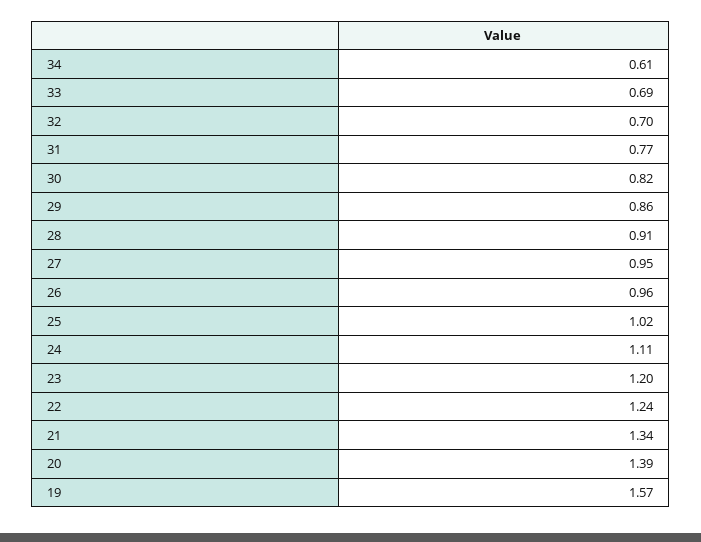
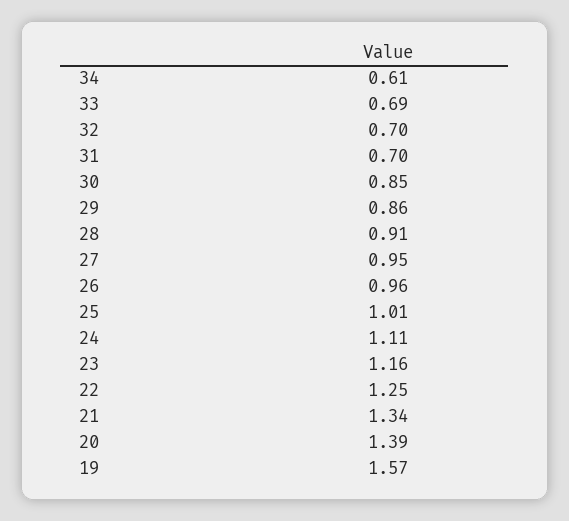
  {
    "34": 0.61,
    "33": 0.69,
    "32": 0.7,
-   "31": 0.77,
+   "31": 0.7,
-   "30": 0.82,
+   "30": 0.85,
    "29": 0.86,
    "28": 0.91,
    "27": 0.95,
    "26": 0.96,
-   "25": 1.02,
+   "25": 1.01,
    "24": 1.11,
-   "23": 1.2,
+   "23": 1.16,
-   "22": 1.24,
+   "22": 1.25,
    "21": 1.34,
    "20": 1.39,
    "19": 1.57
  }

